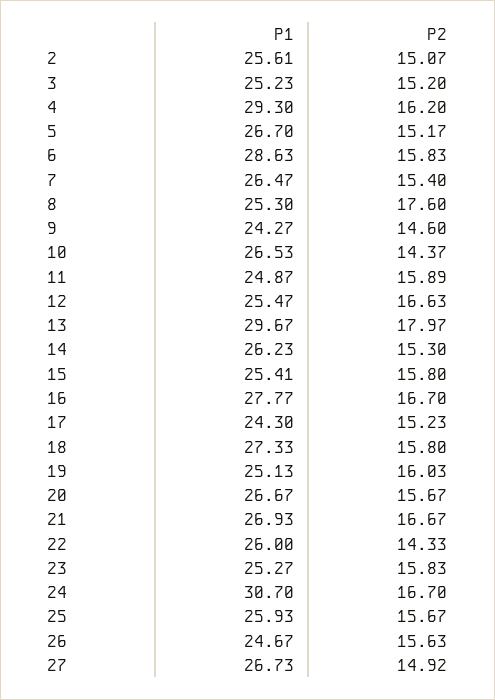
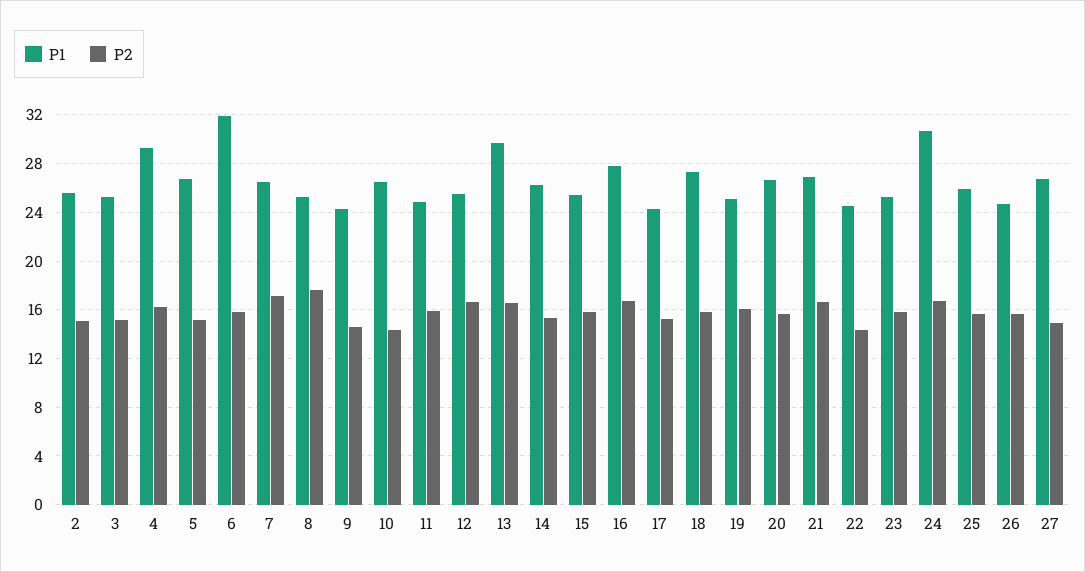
  {
    "P1": {
      "2": 25.61,
      "3": 25.23,
      "4": 29.3,
      "5": 26.7,
-     "6": 28.63,
+     "6": 32,
      "7": 26.47,
      "8": 25.3,
      "9": 24.27,
      "10": 26.53,
      "11": 24.87,
      "12": 25.47,
      "13": 29.67,
      "14": 26.23,
      "15": 25.41,
      "16": 27.77,
      "17": 24.3,
      "18": 27.33,
      "19": 25.13,
      "20": 26.67,
      "21": 26.93,
-     "22": 26,
+     "22": 24.5,
      "23": 25.27,
      "24": 30.7,
      "25": 25.93,
      "26": 24.67,
      "27": 26.73
    },
    "P2": {
      "2": 15.07,
      "3": 15.2,
      "4": 16.2,
      "5": 15.17,
      "6": 15.83,
-     "7": 15.4,
+     "7": 17,
      "8": 17.6,
      "9": 14.6,
      "10": 14.37,
      "11": 15.89,
      "12": 16.63,
-     "13": 17.97,
+     "13": 16.5,
      "14": 15.3,
      "15": 15.8,
      "16": 16.7,
      "17": 15.23,
      "18": 15.8,
      "19": 16.03,
      "20": 15.67,
      "21": 16.67,
      "22": 14.33,
      "23": 15.83,
      "24": 16.7,
      "25": 15.67,
      "26": 15.63,
      "27": 14.92
    }
  }

